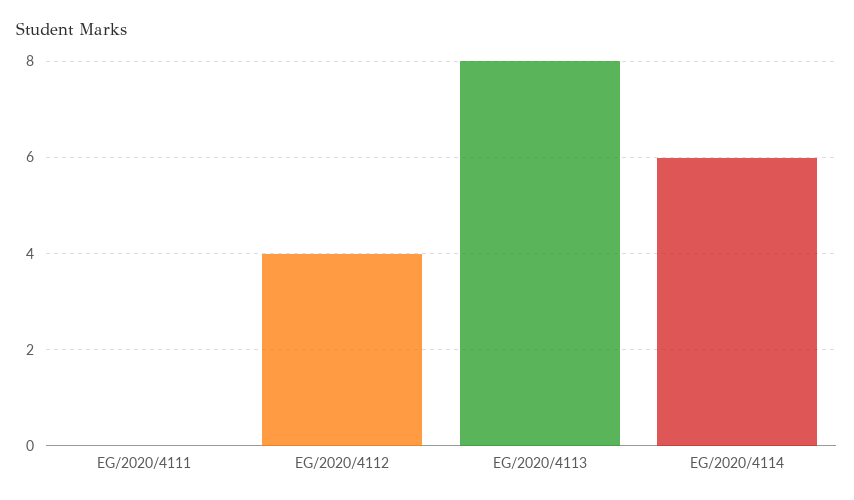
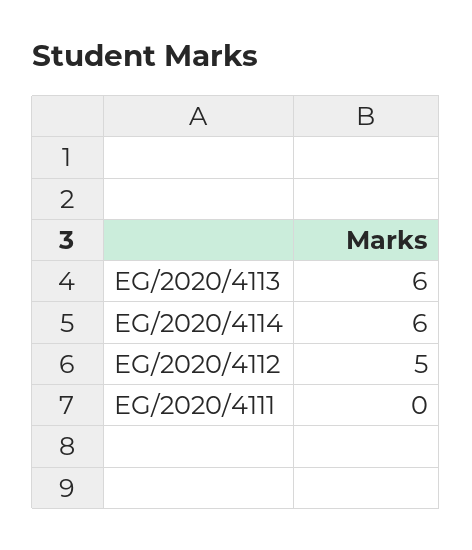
  {
    "EG/2020/4111": 0,
-   "EG/2020/4112": 4,
+   "EG/2020/4112": 5,
-   "EG/2020/4113": 8,
+   "EG/2020/4113": 6,
    "EG/2020/4114": 6
  }

